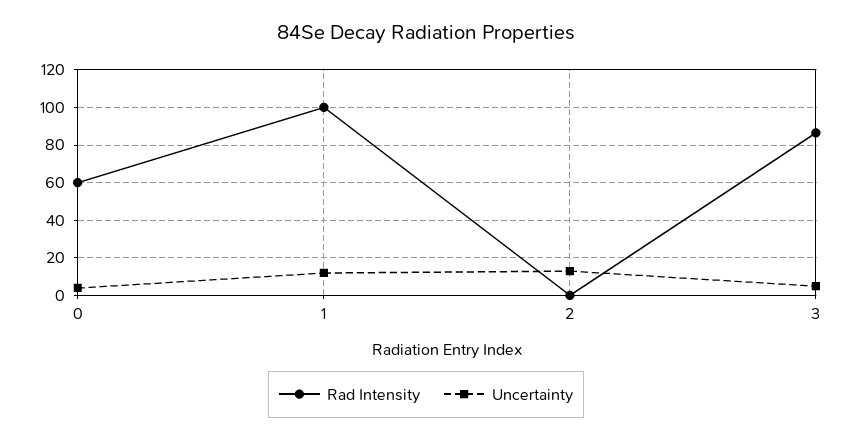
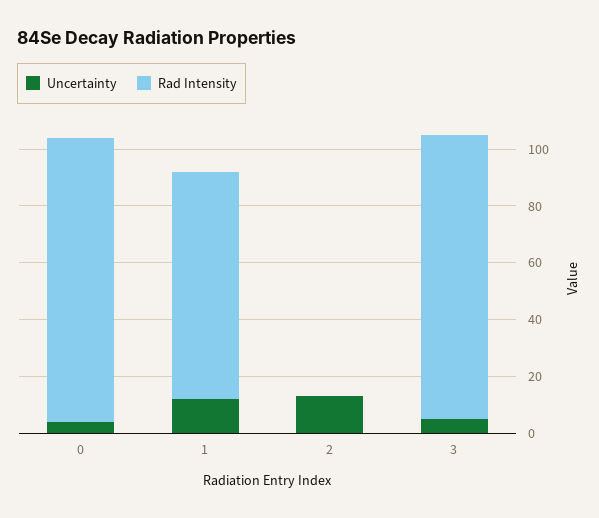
  {
    "Rad Intensity": {
-     "0": 60,
+     "0": 100,
-     "1": 100,
+     "1": 80,
      "2": 0,
-     "3": 85
+     "3": 100
    },
    "Uncertainty": {
      "0": 5,
      "1": 10,
      "2": 15,
      "3": 5
    }
  }

